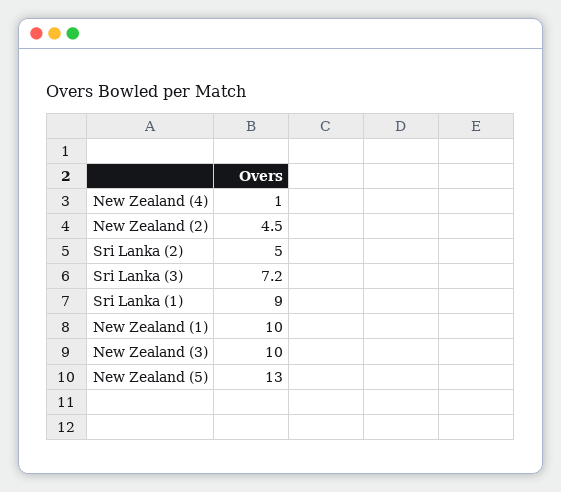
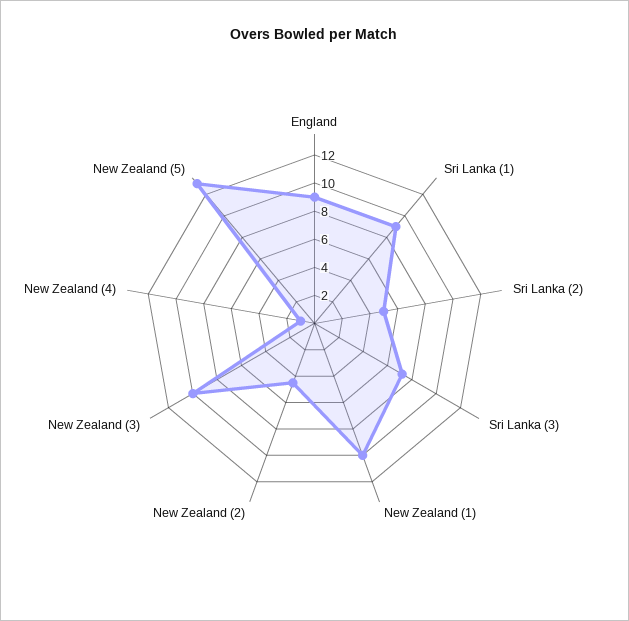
  {
    "New Zealand (4)": 1,
    "New Zealand (2)": 4.5,
    "Sri Lanka (2)": 5,
    "Sri Lanka (3)": 7.2,
    "Sri Lanka (1)": 9,
    "New Zealand (1)": 10,
    "New Zealand (3)": 10,
-   "New Zealand (5)": 13
+   "New Zealand (5)": 13,
+   "England": 9
  }

